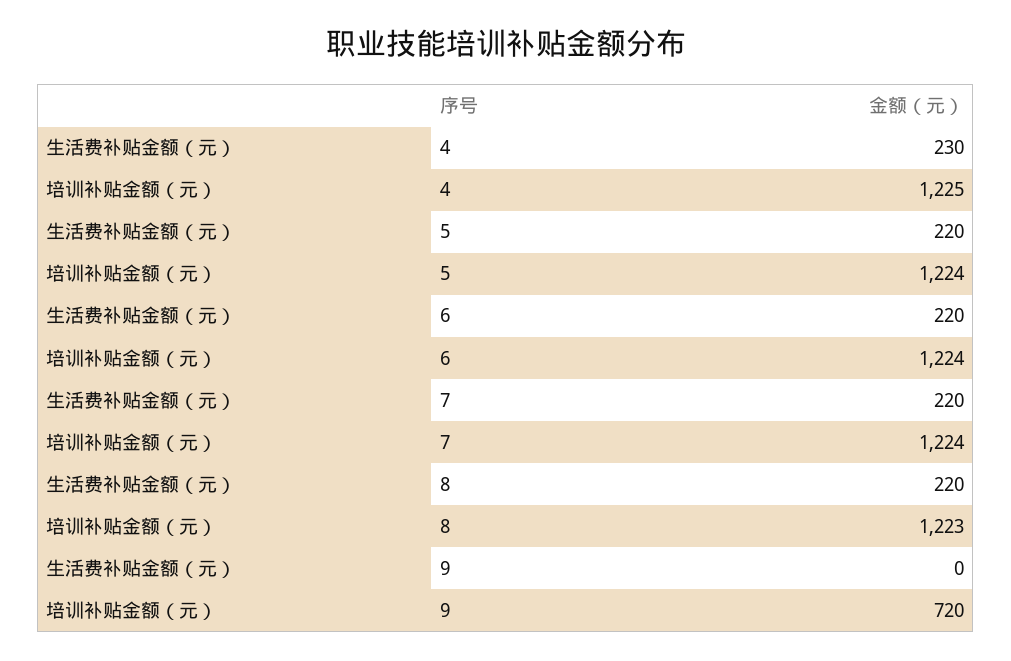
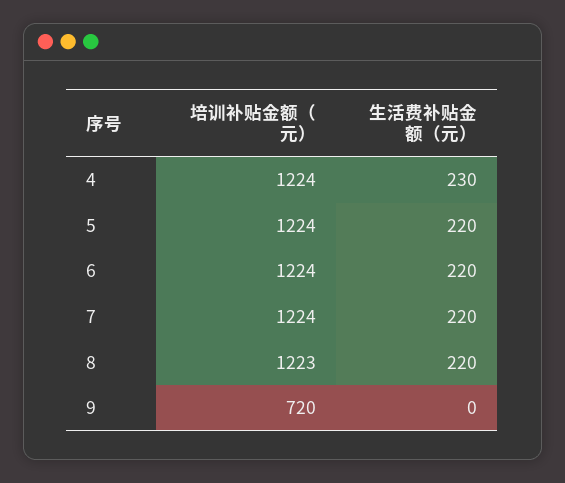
  {
    "生活费补贴金额（元）": {
      "4": 230,
      "5": 220,
      "6": 220,
      "7": 220,
      "8": 220,
      "9": 0
    },
    "培训补贴金额（元）": {
-     "4": 1225,
+     "4": 1224,
      "5": 1224,
      "6": 1224,
      "7": 1224,
      "8": 1223,
      "9": 720
    }
  }

